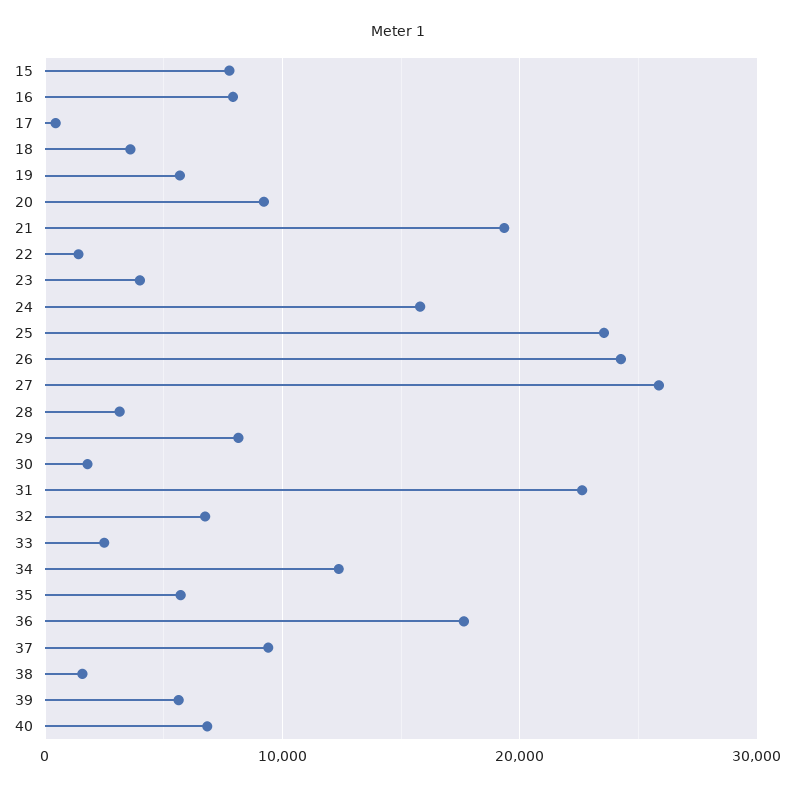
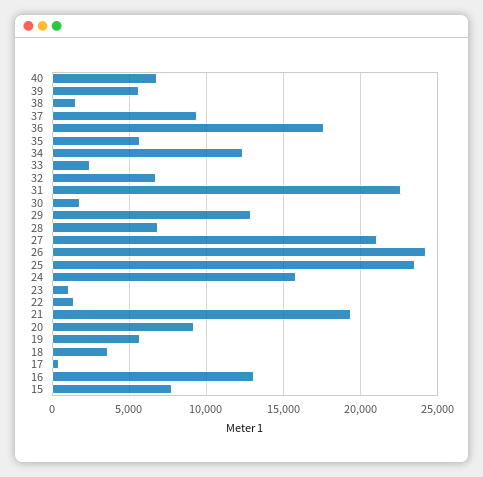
  {
    "15": 8000,
-   "16": 8000,
+   "16": 13000,
    "17": 500,
    "18": 3500,
    "19": 5500,
    "20": 9000,
    "21": 19500,
    "22": 1500,
-   "23": 4000,
+   "23": 1000,
    "24": 16000,
    "25": 23500,
    "26": 24500,
-   "27": 26000,
+   "27": 21000,
-   "28": 3000,
+   "28": 7000,
-   "29": 8000,
+   "29": 13000,
    "30": 2000,
    "31": 22500,
    "32": 6500,
    "33": 2500,
    "34": 12500,
    "35": 5500,
    "36": 17500,
    "37": 9500,
    "38": 1500,
    "39": 5500,
    "40": 7000
  }

